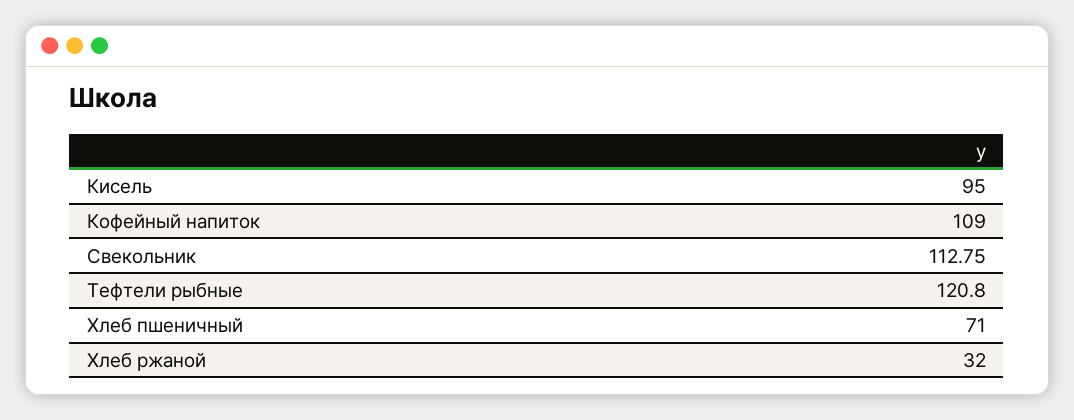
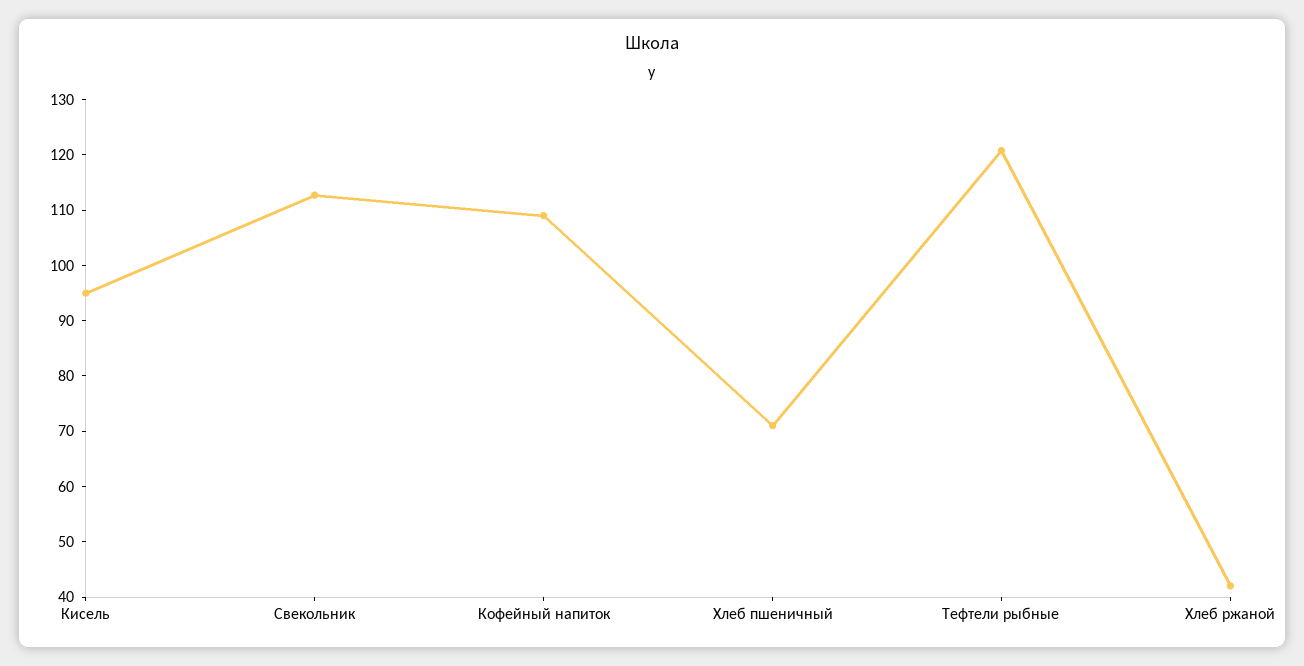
  {
    "Кисель": 95,
    "Кофейный напиток": 109,
    "Свекольник": 112.75,
    "Тефтели рыбные": 120.8,
    "Хлеб пшеничный": 71,
-   "Хлеб ржаной": 32
+   "Хлеб ржаной": 42
  }

